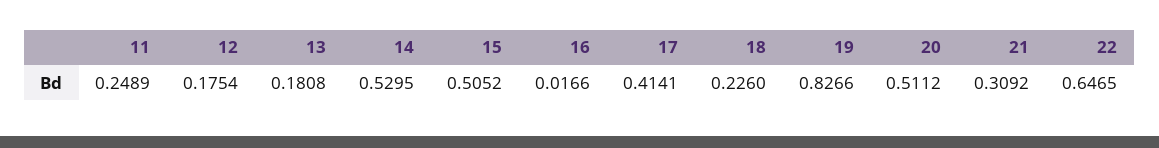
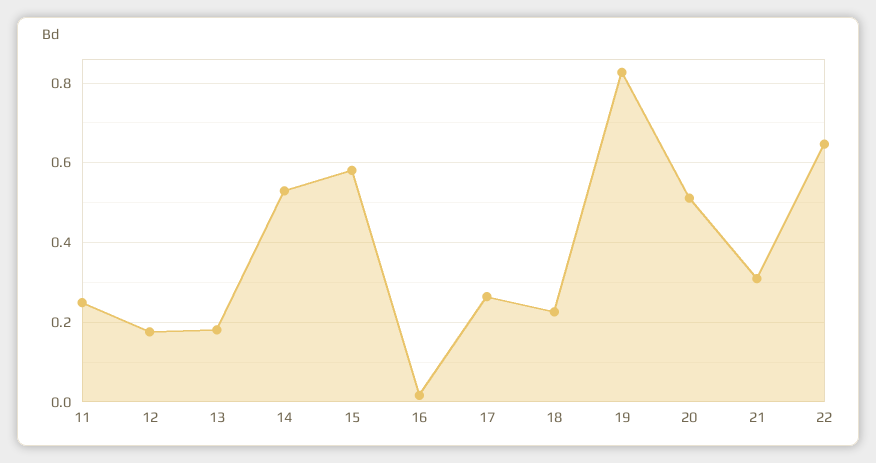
  {
    "11": 0.2489,
    "12": 0.1754,
    "13": 0.1808,
    "14": 0.5295,
-   "15": 0.5052,
+   "15": 0.58,
    "16": 0.0166,
-   "17": 0.4141,
+   "17": 0.26,
    "18": 0.226,
    "19": 0.8266,
    "20": 0.5112,
    "21": 0.3092,
    "22": 0.6465
  }

